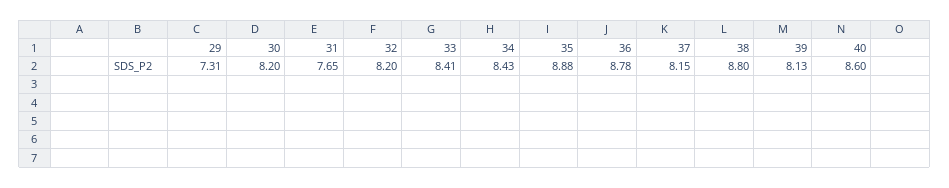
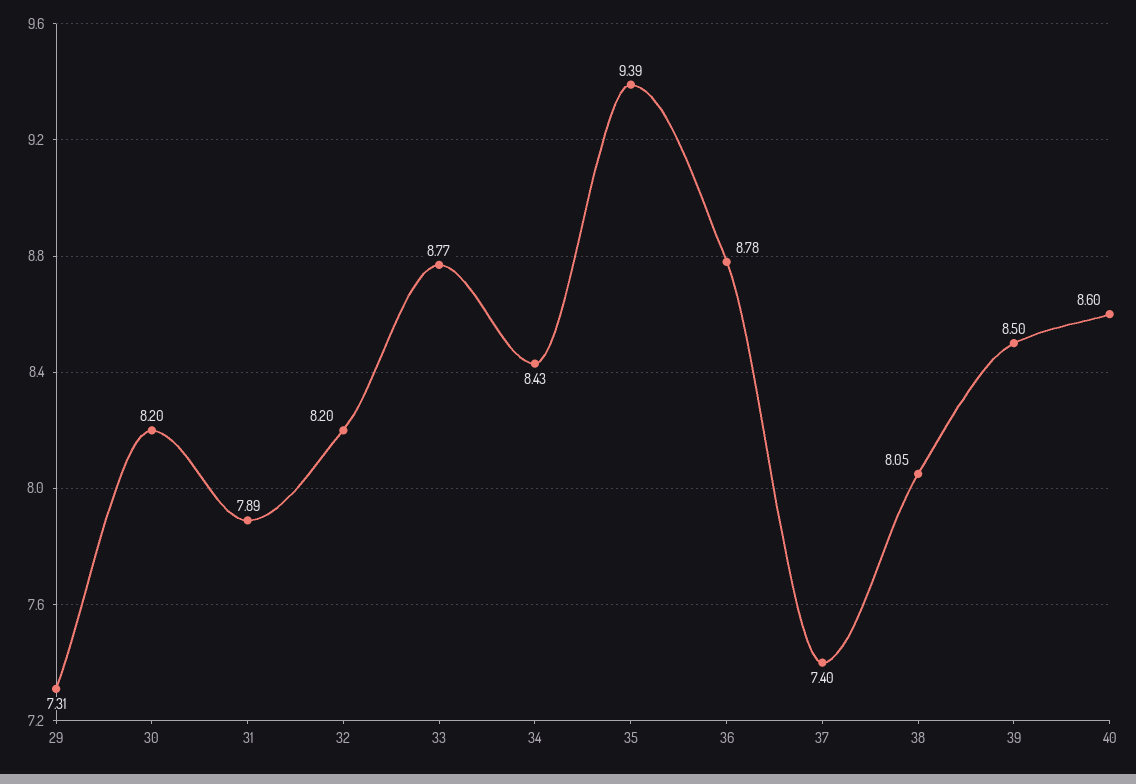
  {
    "29": 7.31,
    "30": 8.2,
-   "31": 7.65,
+   "31": 7.89,
    "32": 8.2,
-   "33": 8.41,
+   "33": 8.77,
    "34": 8.43,
-   "35": 8.88,
+   "35": 9.39,
    "36": 8.78,
-   "37": 8.15,
+   "37": 7.4,
-   "38": 8.8,
+   "38": 8.05,
-   "39": 8.13,
+   "39": 8.5,
    "40": 8.6
  }

